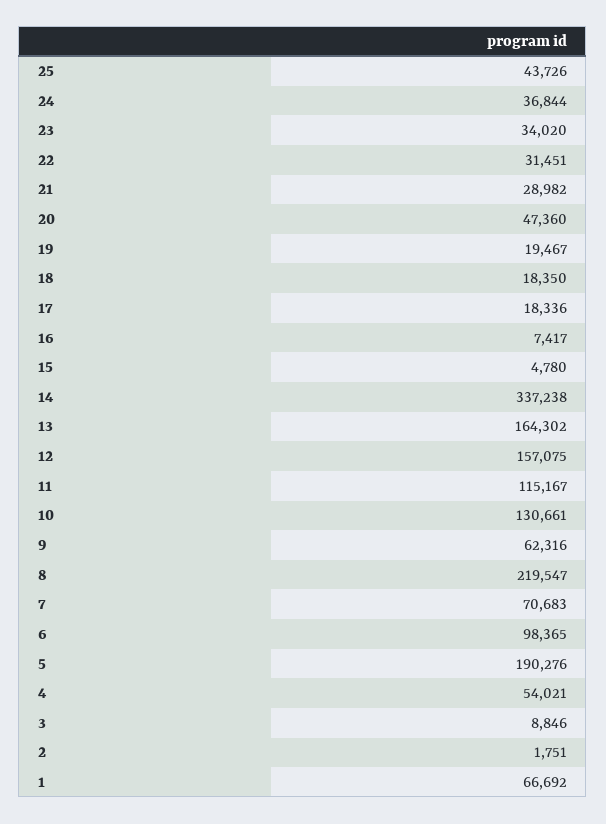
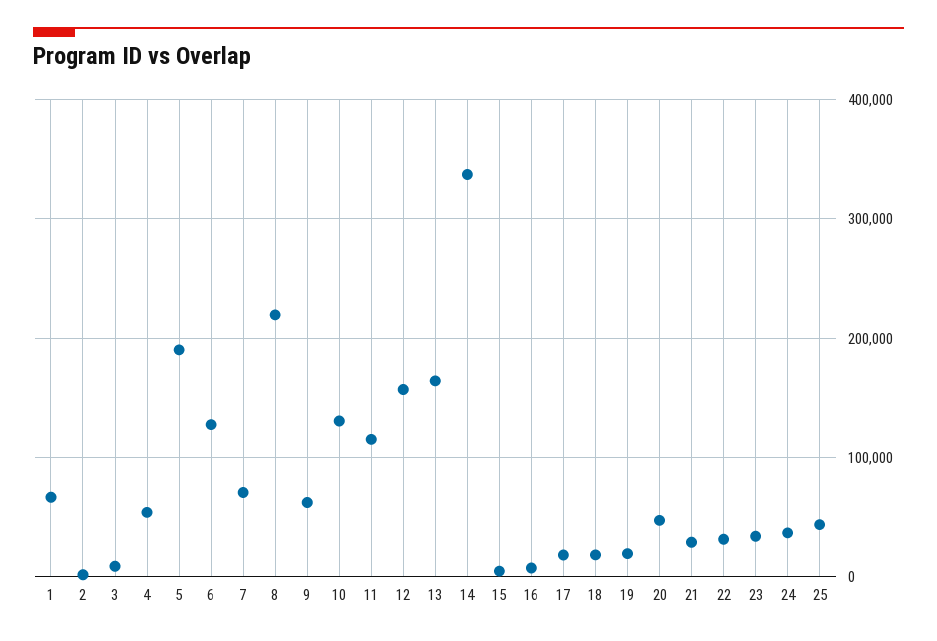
  {
    "25": 43726,
    "24": 36844,
    "23": 34020,
    "22": 31451,
    "21": 28982,
    "20": 47360,
    "19": 19467,
    "18": 18350,
    "17": 18336,
    "16": 7417,
    "15": 4780,
    "14": 337238,
    "13": 164302,
    "12": 157075,
    "11": 115167,
    "10": 130661,
    "9": 62316,
    "8": 219547,
    "7": 70683,
-   "6": 98365,
+   "6": 130000,
    "5": 190276,
    "4": 54021,
    "3": 8846,
    "2": 1751,
    "1": 66692
  }

